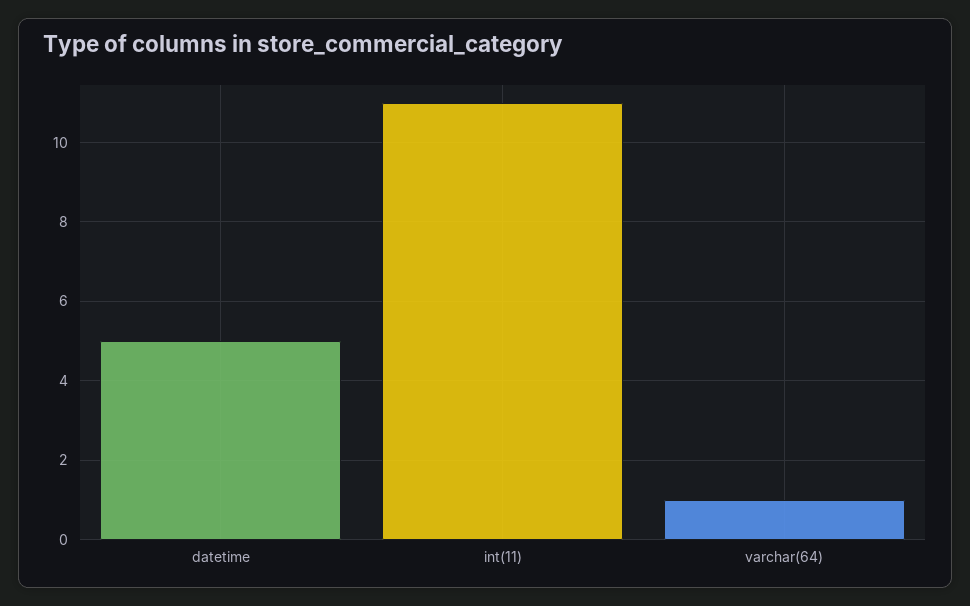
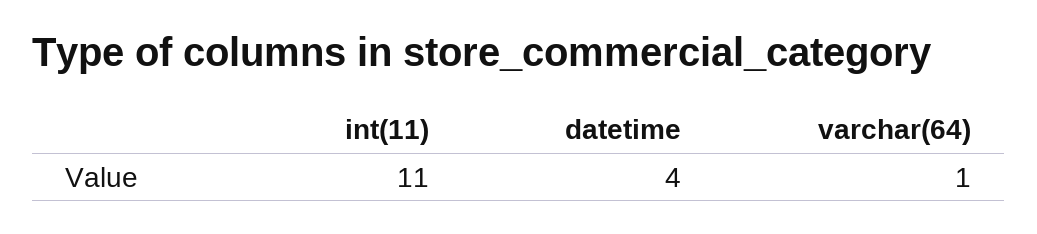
  {
-   "datetime": 5,
+   "datetime": 4,
    "int(11)": 11,
    "varchar(64)": 1
  }

